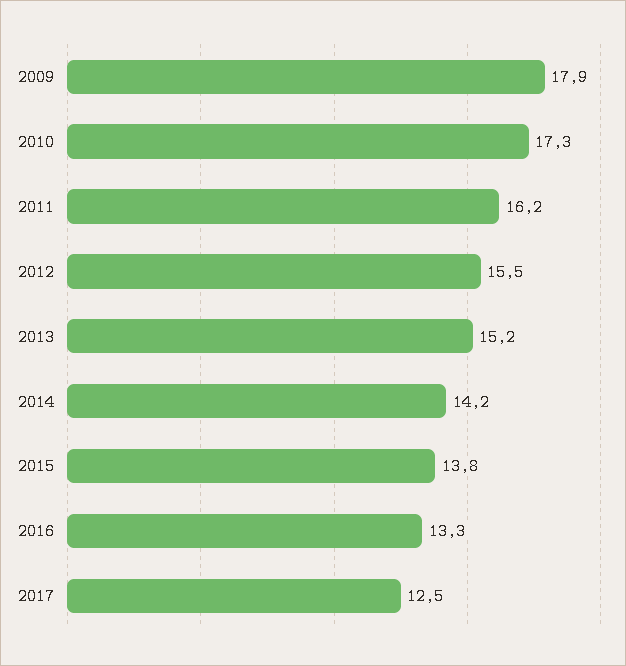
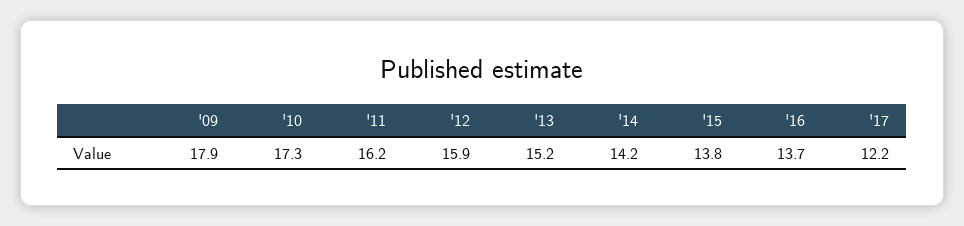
  {
    "2009": 17.9,
    "2010": 17.3,
    "2011": 16.2,
-   "2012": 15.5,
+   "2012": 15.9,
    "2013": 15.2,
    "2014": 14.2,
    "2015": 13.8,
-   "2016": 13.3,
+   "2016": 13.7,
-   "2017": 12.5
+   "2017": 12.2
  }

